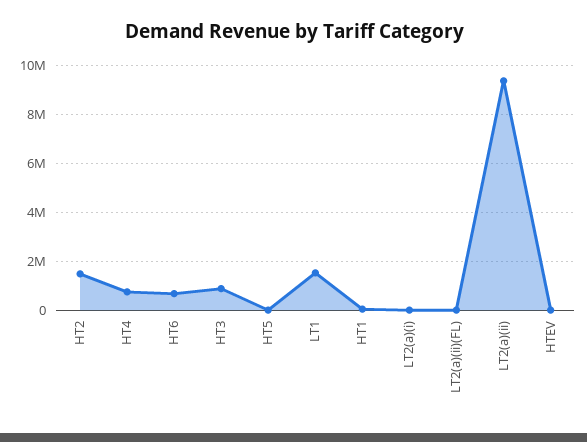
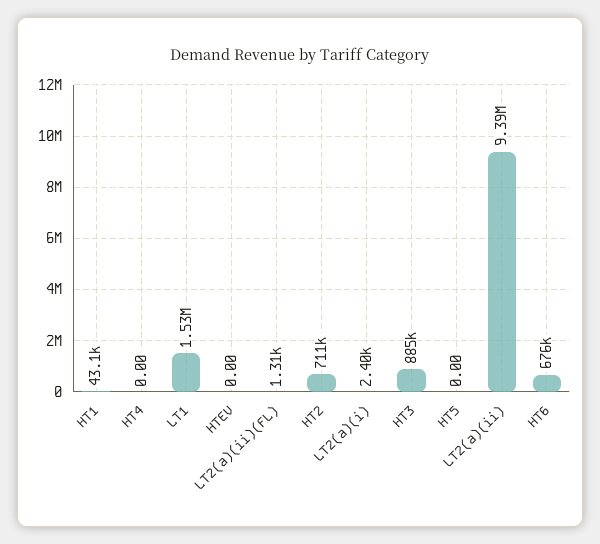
  {
-   "HT2": 1500000,
+   "HT2": 711000,
-   "HT4": 750000,
+   "HT4": 0,
    "HT6": 676000,
    "HT3": 885000,
    "HT5": 0,
    "LT1": 1530000,
    "HT1": 43100,
    "LT2(a)(i)": 2400,
    "LT2(a)(ii)(FL)": 1310,
    "LT2(a)(ii)": 9390000,
    "HTEV": 0
  }

